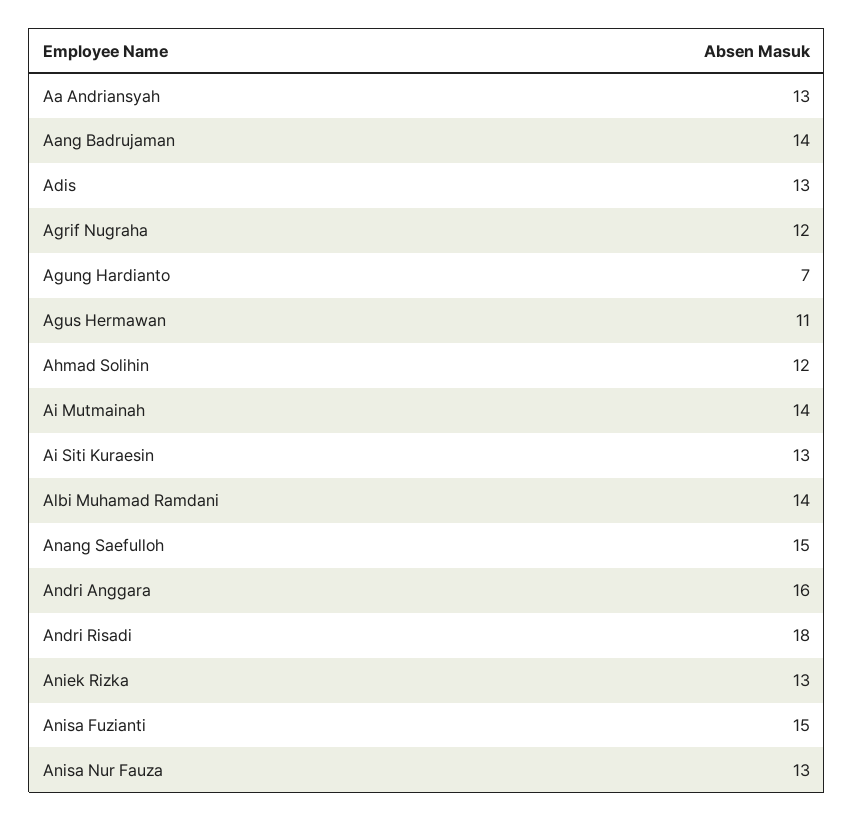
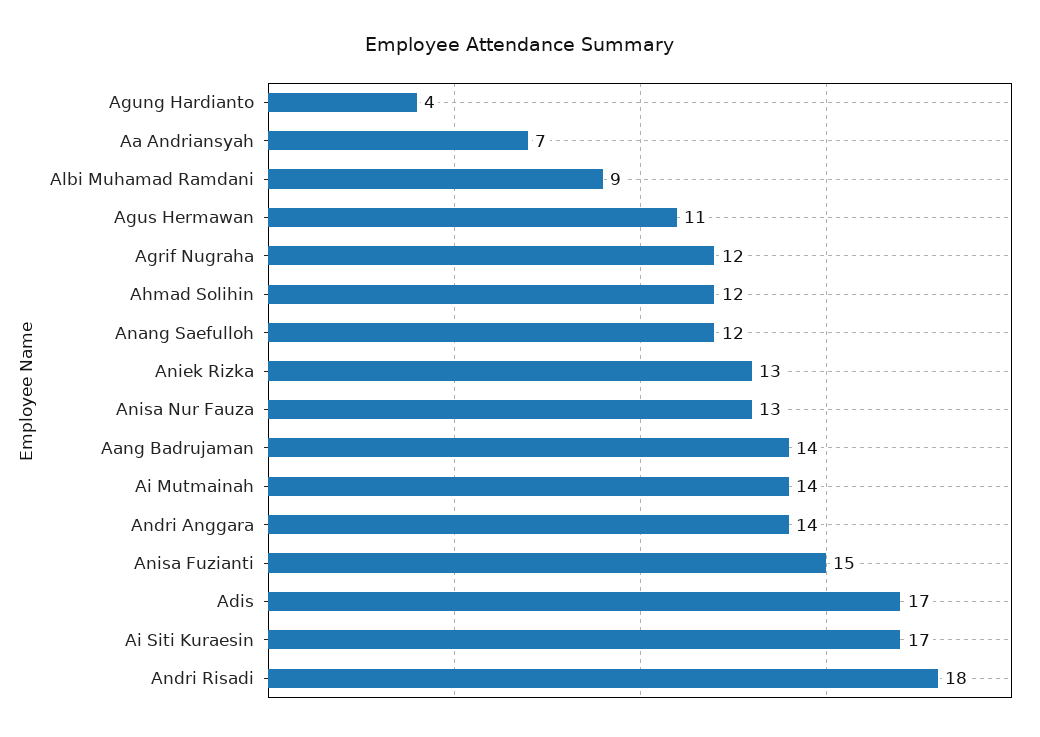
  {
-   "Aa Andriansyah": 13,
+   "Aa Andriansyah": 7,
    "Aang Badrujaman": 14,
-   "Adis": 13,
+   "Adis": 17,
    "Agrif Nugraha": 12,
-   "Agung Hardianto": 7,
+   "Agung Hardianto": 4,
    "Agus Hermawan": 11,
    "Ahmad Solihin": 12,
    "Ai Mutmainah": 14,
-   "Ai Siti Kuraesin": 13,
+   "Ai Siti Kuraesin": 17,
-   "Albi Muhamad Ramdani": 14,
+   "Albi Muhamad Ramdani": 9,
-   "Anang Saefulloh": 15,
+   "Anang Saefulloh": 12,
-   "Andri Anggara": 16,
+   "Andri Anggara": 14,
    "Andri Risadi": 18,
    "Aniek Rizka": 13,
    "Anisa Fuzianti": 15,
    "Anisa Nur Fauza": 13
  }

